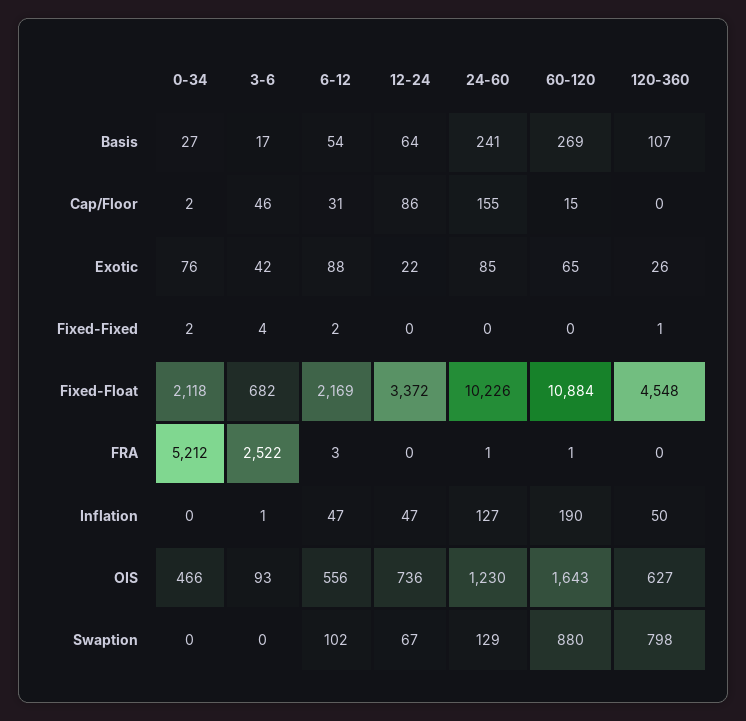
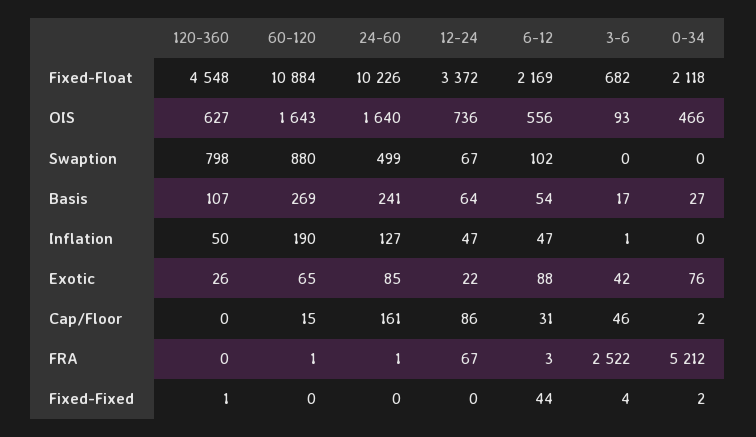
  {
    "0-34": {
      "Basis": 27,
      "Cap/Floor": 2,
      "Exotic": 76,
      "Fixed-Fixed": 2,
      "Fixed-Float": 2118,
      "FRA": 5212,
      "Inflation": 0,
      "OIS": 466,
      "Swaption": 0
    },
    "3-6": {
      "Basis": 17,
      "Cap/Floor": 46,
      "Exotic": 42,
      "Fixed-Fixed": 4,
      "Fixed-Float": 682,
      "FRA": 2522,
      "Inflation": 1,
      "OIS": 93,
      "Swaption": 0
    },
    "6-12": {
      "Basis": 54,
      "Cap/Floor": 31,
      "Exotic": 88,
-     "Fixed-Fixed": 2,
+     "Fixed-Fixed": 44,
      "Fixed-Float": 2169,
      "FRA": 3,
      "Inflation": 47,
      "OIS": 556,
      "Swaption": 102
    },
    "12-24": {
      "Basis": 64,
      "Cap/Floor": 86,
      "Exotic": 22,
      "Fixed-Fixed": 0,
      "Fixed-Float": 3372,
-     "FRA": 0,
+     "FRA": 67,
      "Inflation": 47,
      "OIS": 736,
      "Swaption": 67
    },
    "24-60": {
      "Basis": 241,
-     "Cap/Floor": 155,
+     "Cap/Floor": 161,
      "Exotic": 85,
      "Fixed-Fixed": 0,
      "Fixed-Float": 10226,
      "FRA": 1,
      "Inflation": 127,
-     "OIS": 1230,
+     "OIS": 1640,
-     "Swaption": 129
+     "Swaption": 499
    },
    "60-120": {
      "Basis": 269,
      "Cap/Floor": 15,
      "Exotic": 65,
      "Fixed-Fixed": 0,
      "Fixed-Float": 10884,
      "FRA": 1,
      "Inflation": 190,
      "OIS": 1643,
      "Swaption": 880
    },
    "120-360": {
      "Basis": 107,
      "Cap/Floor": 0,
      "Exotic": 26,
      "Fixed-Fixed": 1,
      "Fixed-Float": 4548,
      "FRA": 0,
      "Inflation": 50,
      "OIS": 627,
      "Swaption": 798
    }
  }

